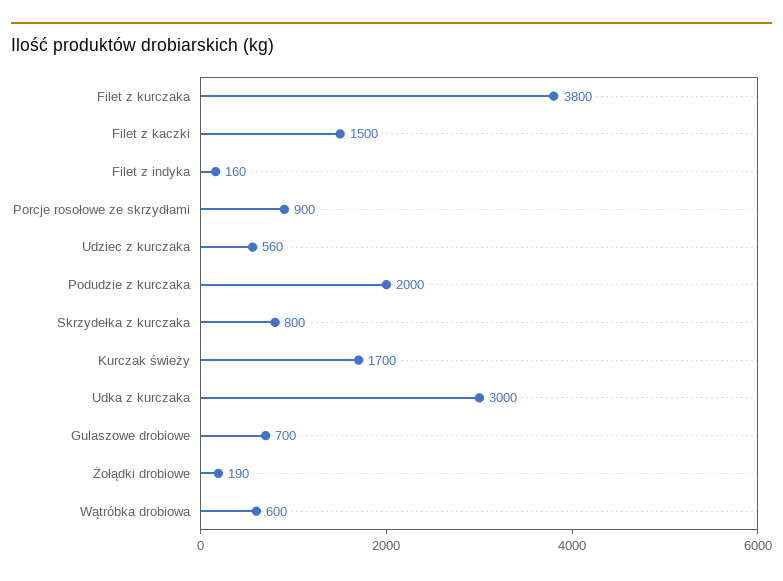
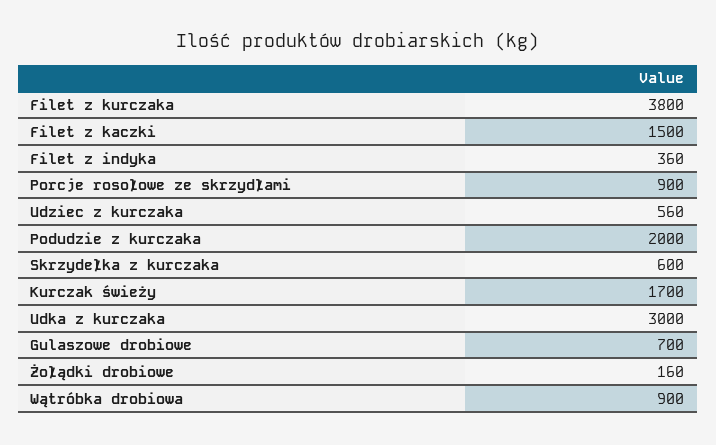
  {
    "Filet z kurczaka": 3800,
    "Filet z kaczki": 1500,
-   "Filet z indyka": 160,
+   "Filet z indyka": 360,
    "Porcje rosołowe ze skrzydłami": 900,
    "Udziec z kurczaka": 560,
    "Podudzie z kurczaka": 2000,
-   "Skrzydełka z kurczaka": 800,
+   "Skrzydełka z kurczaka": 600,
    "Kurczak świeży": 1700,
    "Udka z kurczaka": 3000,
    "Gulaszowe drobiowe": 700,
-   "Żołądki drobiowe": 190,
+   "Żołądki drobiowe": 160,
-   "Wątróbka drobiowa": 600
+   "Wątróbka drobiowa": 900
  }

